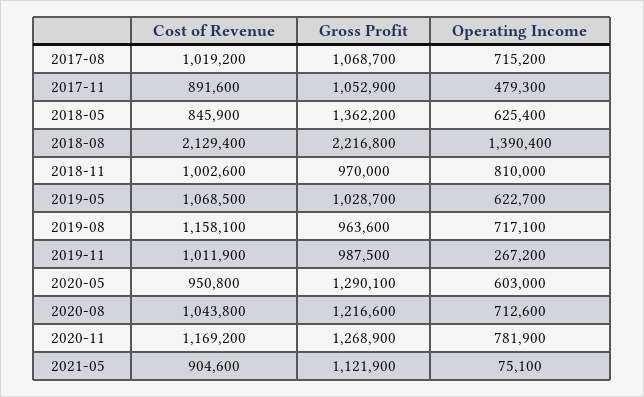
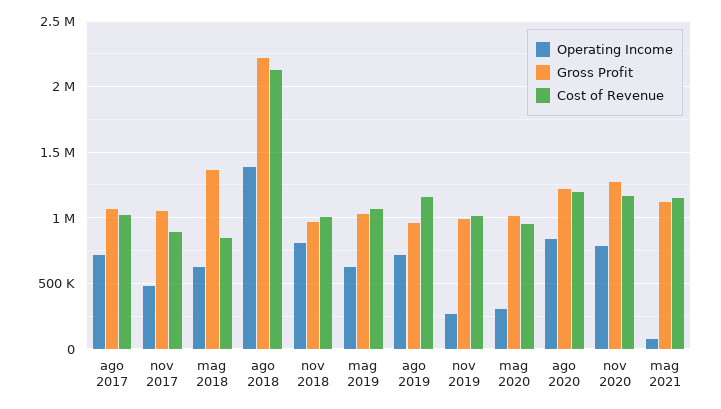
  {
    "Cost of Revenue": {
      "2017-08": 1019200,
      "2017-11": 891600,
      "2018-05": 845900,
      "2018-08": 2129400,
      "2018-11": 1002600,
      "2019-05": 1068500,
      "2019-08": 1158100,
      "2019-11": 1011900,
      "2020-05": 950800,
-     "2020-08": 1043800,
+     "2020-08": 1200000,
      "2020-11": 1169200,
-     "2021-05": 904600
+     "2021-05": 1150000
    },
    "Gross Profit": {
      "2017-08": 1068700,
      "2017-11": 1052900,
      "2018-05": 1362200,
      "2018-08": 2216800,
      "2018-11": 970000,
      "2019-05": 1028700,
      "2019-08": 963600,
      "2019-11": 987500,
-     "2020-05": 1290100,
+     "2020-05": 1000000,
      "2020-08": 1216600,
      "2020-11": 1268900,
      "2021-05": 1121900
    },
    "Operating Income": {
      "2017-08": 715200,
      "2017-11": 479300,
      "2018-05": 625400,
      "2018-08": 1390400,
      "2018-11": 810000,
      "2019-05": 622700,
      "2019-08": 717100,
      "2019-11": 267200,
-     "2020-05": 603000,
+     "2020-05": 300000,
-     "2020-08": 712600,
+     "2020-08": 850000,
      "2020-11": 781900,
      "2021-05": 75100
    }
  }

